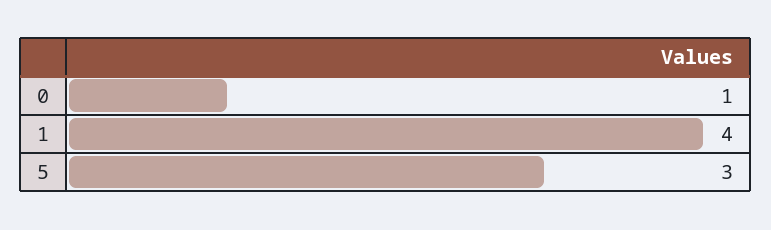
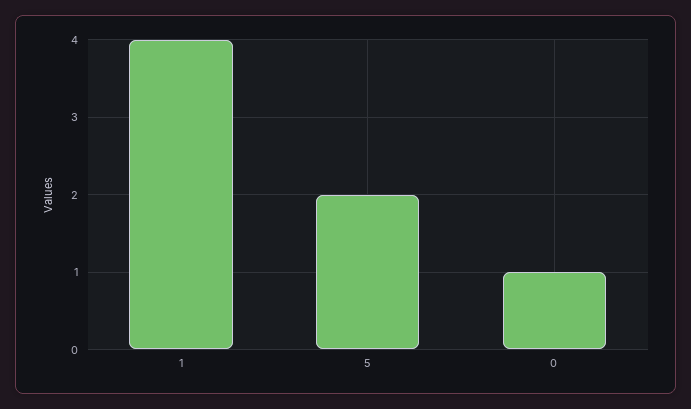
  {
    "0": 1,
    "1": 4,
-   "5": 3
+   "5": 2
  }

